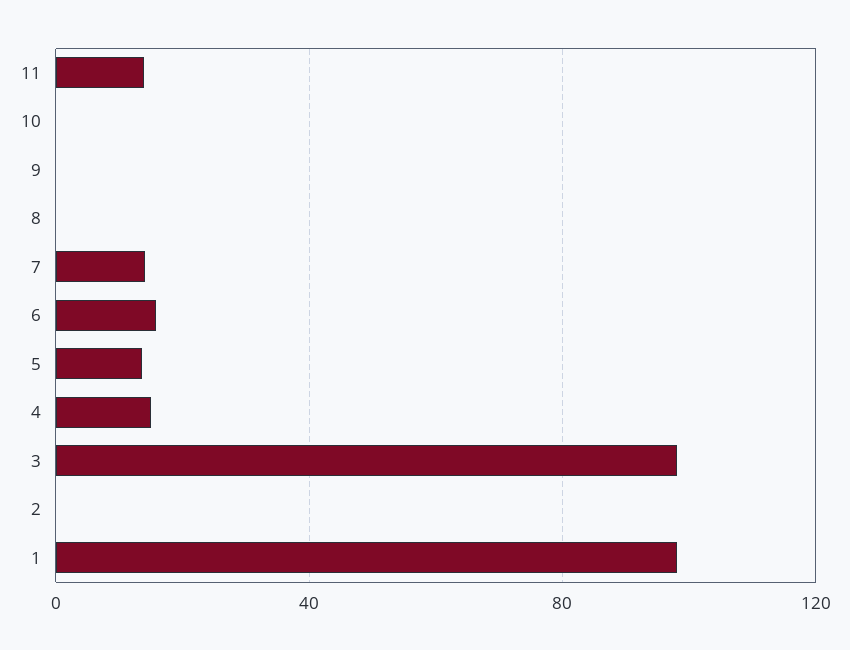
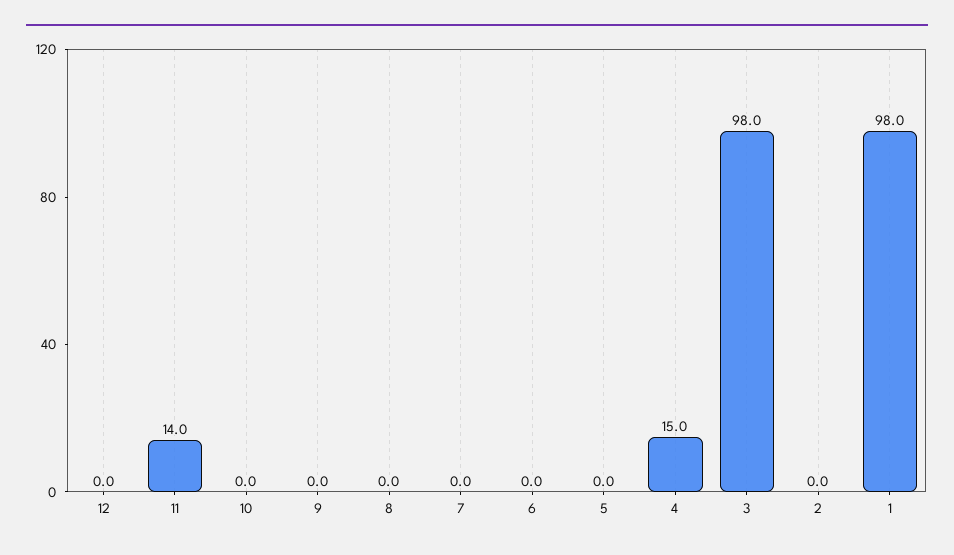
  {
    "11": 14,
    "10": 0,
    "9": 0,
    "8": 0,
-   "7": 15,
+   "7": 0,
-   "6": 15,
+   "6": 0,
-   "5": 15,
+   "5": 0,
    "4": 15,
    "3": 98,
    "2": 0,
-   "1": 98
+   "1": 98,
+   "12": 0
  }

